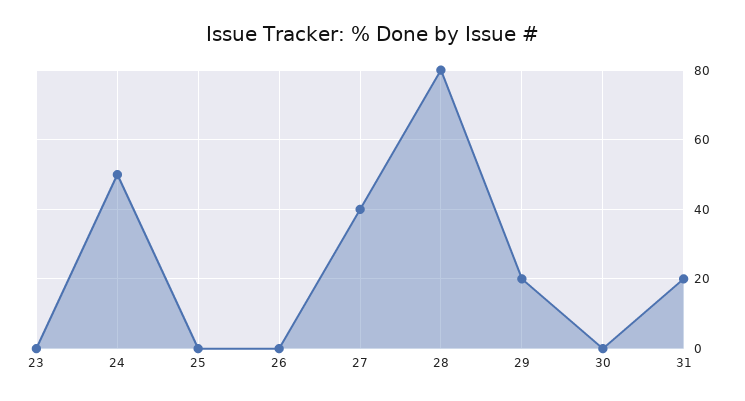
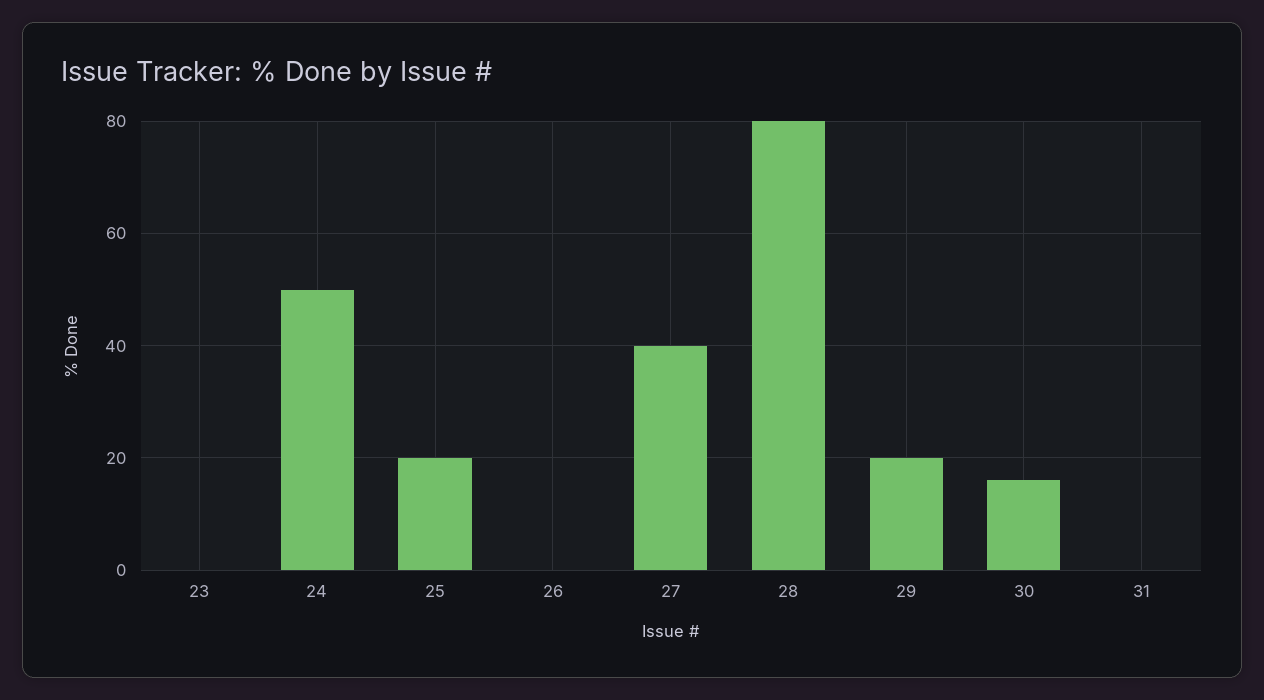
  {
    "23": 0,
    "24": 50,
-   "25": 0,
+   "25": 20,
    "26": 0,
    "27": 40,
    "28": 80,
    "29": 20,
-   "30": 0,
+   "30": 15,
-   "31": 20
+   "31": 0
  }

